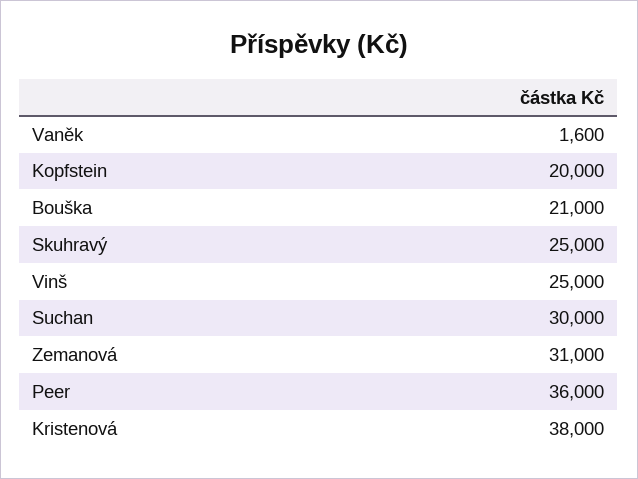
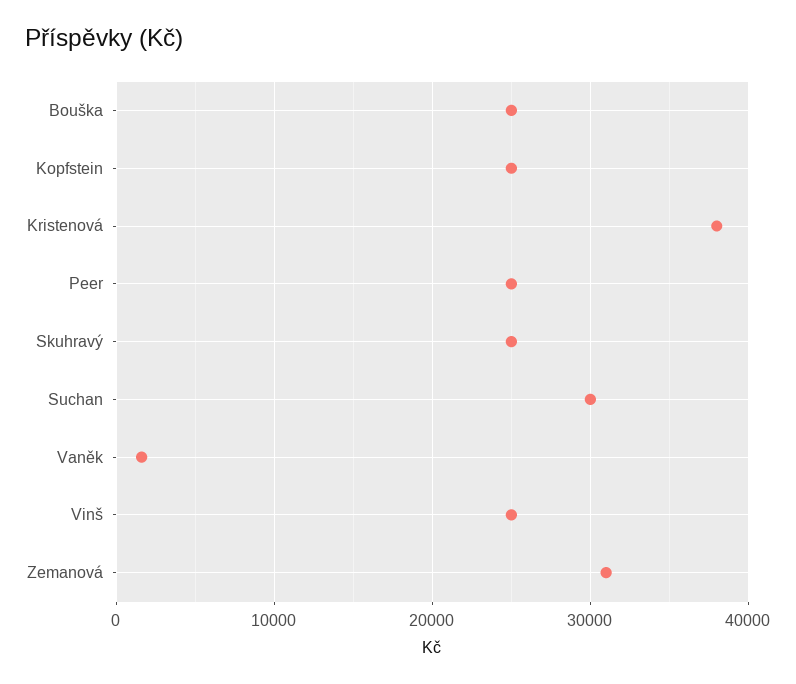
  {
    "Vaněk": 1600,
-   "Kopfstein": 20000,
+   "Kopfstein": 25000,
-   "Bouška": 21000,
+   "Bouška": 25000,
    "Skuhravý": 25000,
    "Vinš": 25000,
    "Suchan": 30000,
    "Zemanová": 31000,
-   "Peer": 36000,
+   "Peer": 25000,
    "Kristenová": 38000
  }

